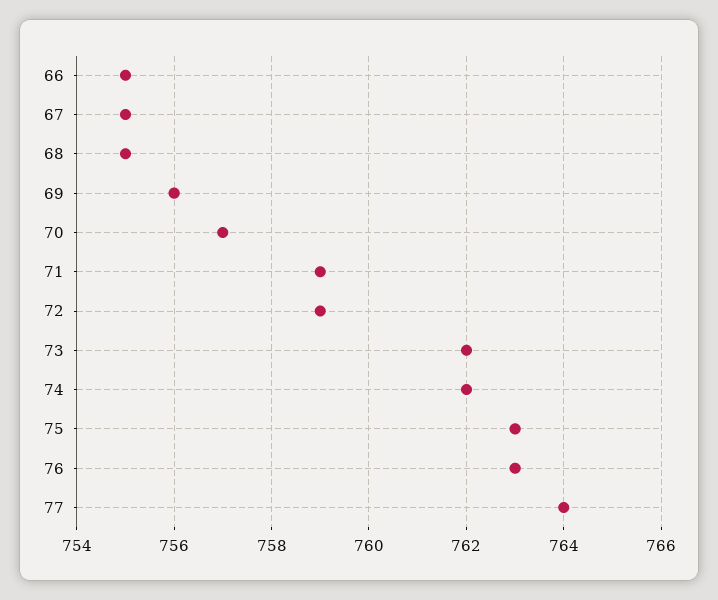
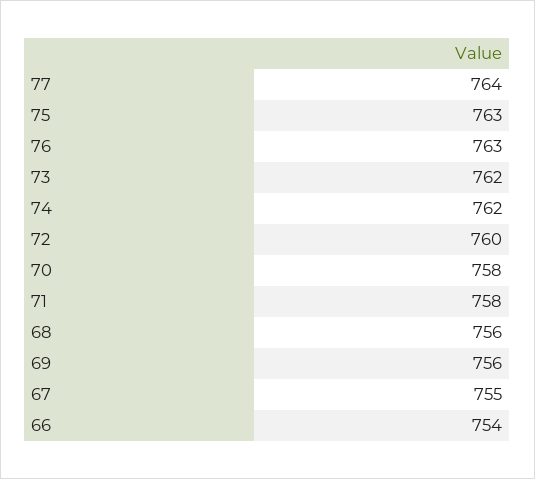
  {
-   "66": 755,
+   "66": 754,
    "67": 755,
-   "68": 755,
+   "68": 756,
    "69": 756,
-   "70": 757,
+   "70": 758,
-   "71": 759,
+   "71": 758,
-   "72": 759,
+   "72": 760,
    "73": 762,
    "74": 762,
    "75": 763,
    "76": 763,
    "77": 764
  }

